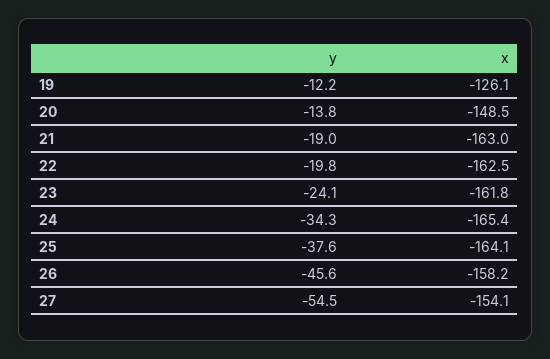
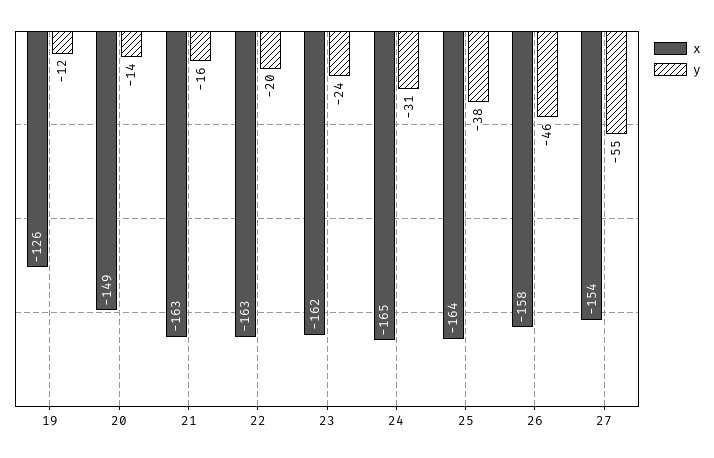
  {
    "y": {
      "19": -12.2,
      "20": -13.8,
-     "21": -19,
+     "21": -16,
      "22": -19.8,
      "23": -24.1,
-     "24": -34.3,
+     "24": -31,
      "25": -37.6,
      "26": -45.6,
      "27": -54.5
    },
    "x": {
      "19": -126.1,
      "20": -148.5,
      "21": -163,
      "22": -162.5,
      "23": -161.8,
      "24": -165.4,
      "25": -164.1,
      "26": -158.2,
      "27": -154.1
    }
  }

